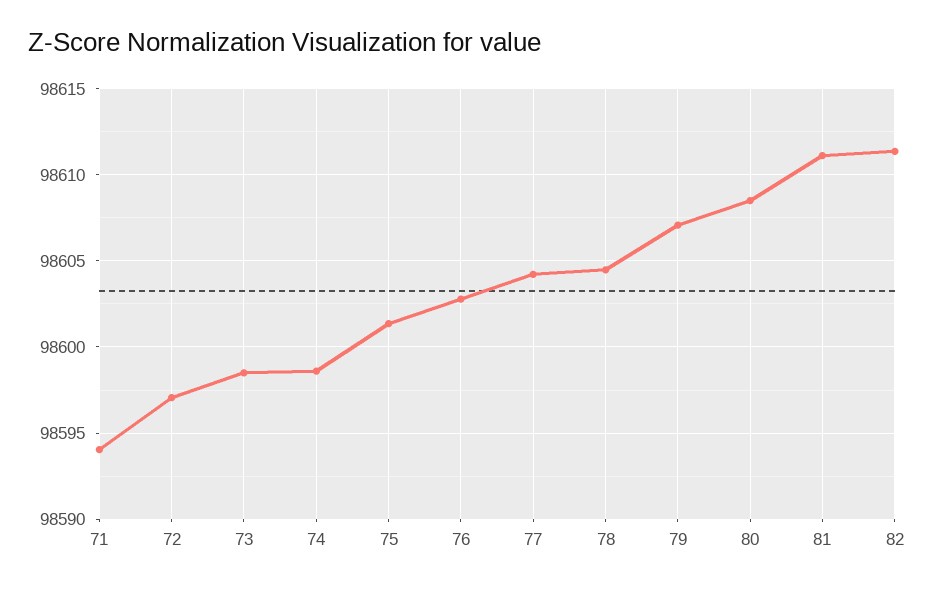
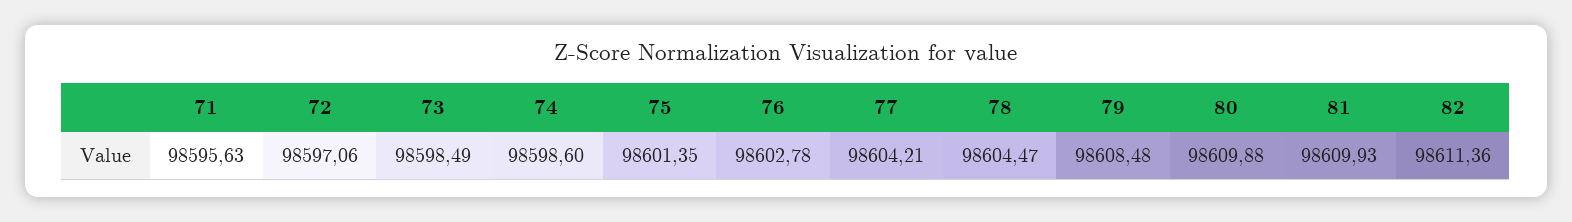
  {
-   "71": 98594,
+   "71": 98595.63,
    "72": 98597.06,
    "73": 98598.49,
    "74": 98598.6,
    "75": 98601.35,
    "76": 98602.78,
    "77": 98604.21,
    "78": 98604.47,
-   "79": 98607,
+   "79": 98608.48,
-   "80": 98608.5,
+   "80": 98609.88,
-   "81": 98611,
+   "81": 98609.93,
    "82": 98611.36
  }

